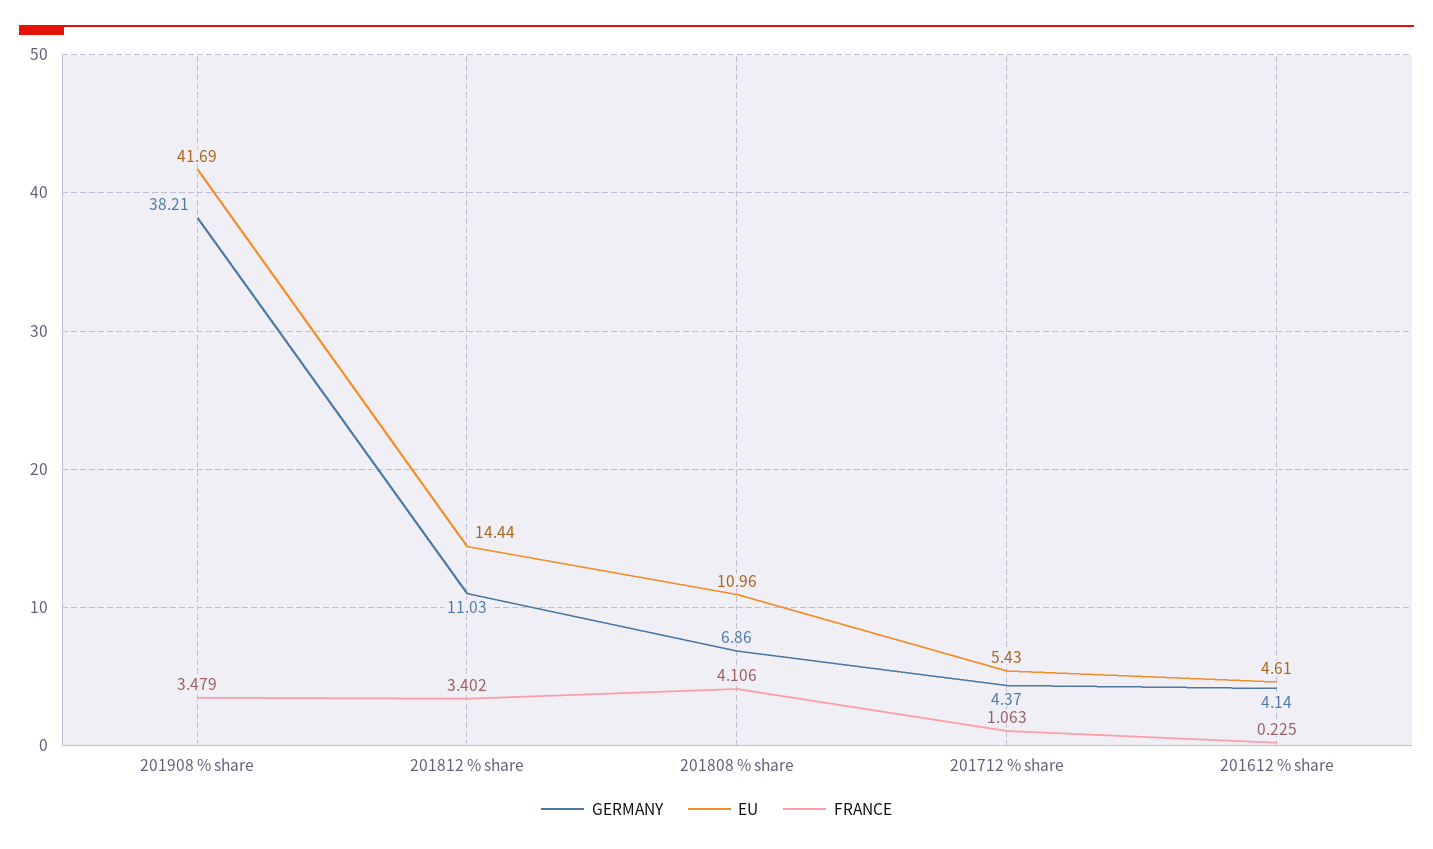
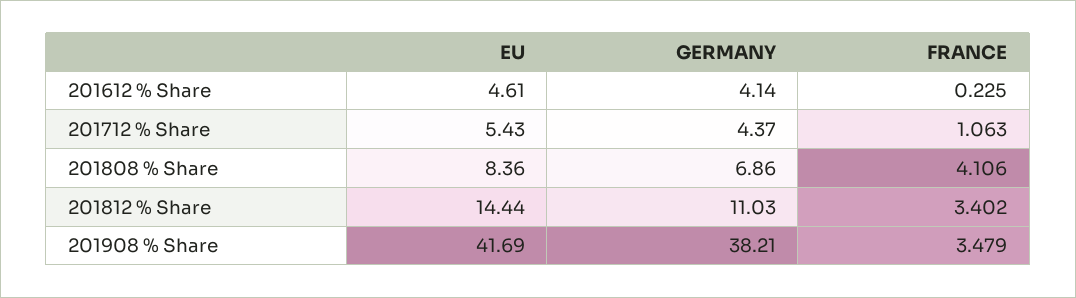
  {
    "GERMANY": {
      "201908 % share": 38.21,
      "201812 % share": 11.03,
      "201808 % share": 6.86,
      "201712 % share": 4.37,
      "201612 % share": 4.14
    },
    "EU": {
      "201908 % share": 41.69,
      "201812 % share": 14.44,
-     "201808 % share": 10.96,
+     "201808 % share": 8.36,
      "201712 % share": 5.43,
      "201612 % share": 4.61
    },
    "FRANCE": {
      "201908 % share": 3.479,
      "201812 % share": 3.402,
      "201808 % share": 4.106,
      "201712 % share": 1.063,
      "201612 % share": 0.225
    }
  }

